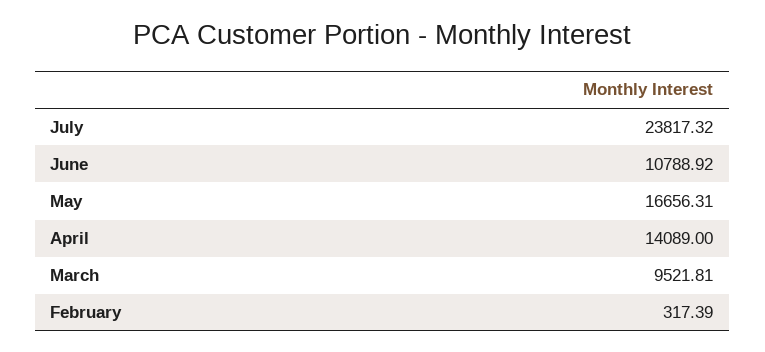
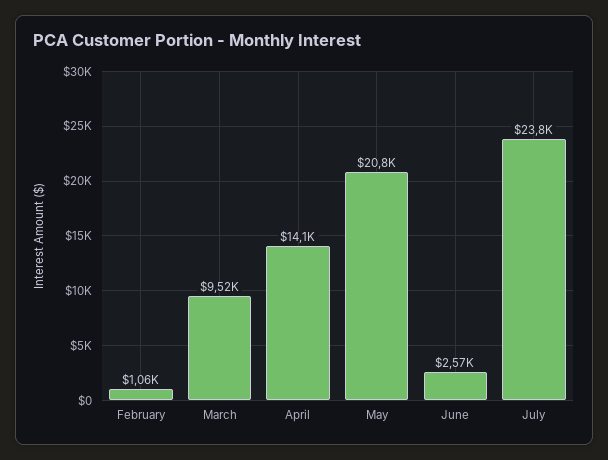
  {
    "July": 23817.32,
-   "June": 10788.92,
+   "June": 2570,
-   "May": 16656.31,
+   "May": 20800,
    "April": 14089,
    "March": 9521.81,
-   "February": 317.39
+   "February": 1060
  }

